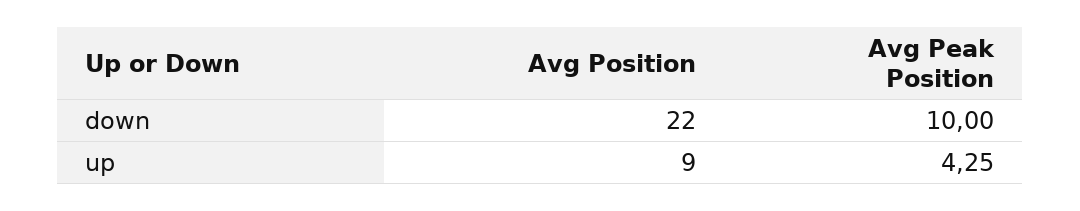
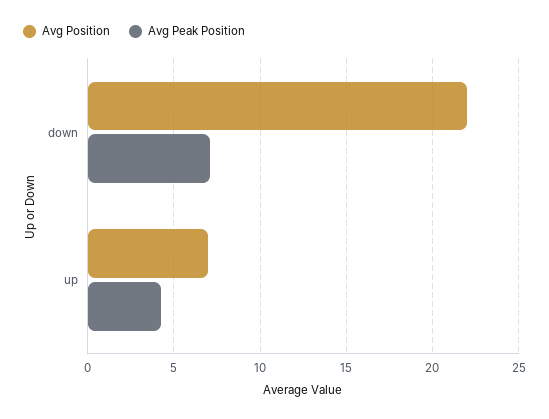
  {
    "Avg Position": {
      "down": 22,
-     "up": 9
+     "up": 7
    },
    "Avg Peak Position": {
-     "down": 10,
+     "down": 7,
      "up": 4.25
    }
  }

